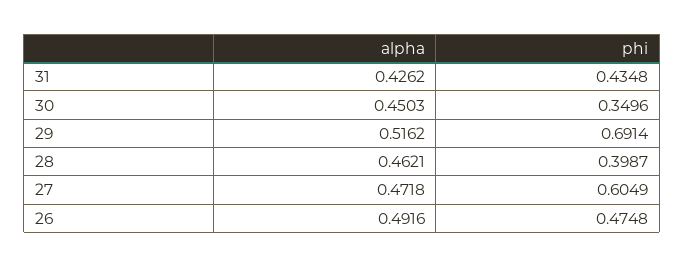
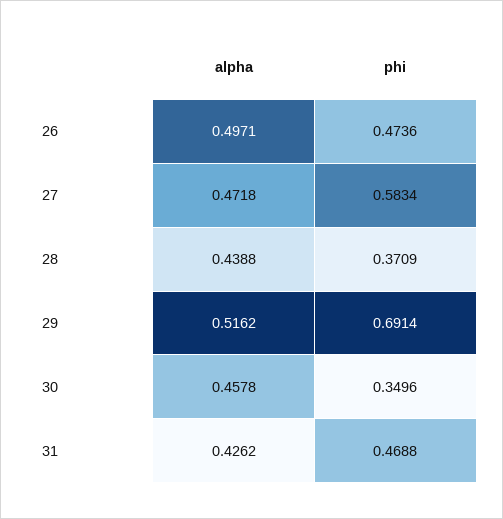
  {
    "alpha": {
      "31": 0.4262,
-     "30": 0.4503,
+     "30": 0.4578,
      "29": 0.5162,
-     "28": 0.4621,
+     "28": 0.4388,
      "27": 0.4718,
-     "26": 0.4916
+     "26": 0.4971
    },
    "phi": {
-     "31": 0.4348,
+     "31": 0.4688,
      "30": 0.3496,
      "29": 0.6914,
-     "28": 0.3987,
+     "28": 0.3709,
-     "27": 0.6049,
+     "27": 0.5834,
-     "26": 0.4748
+     "26": 0.4736
    }
  }

